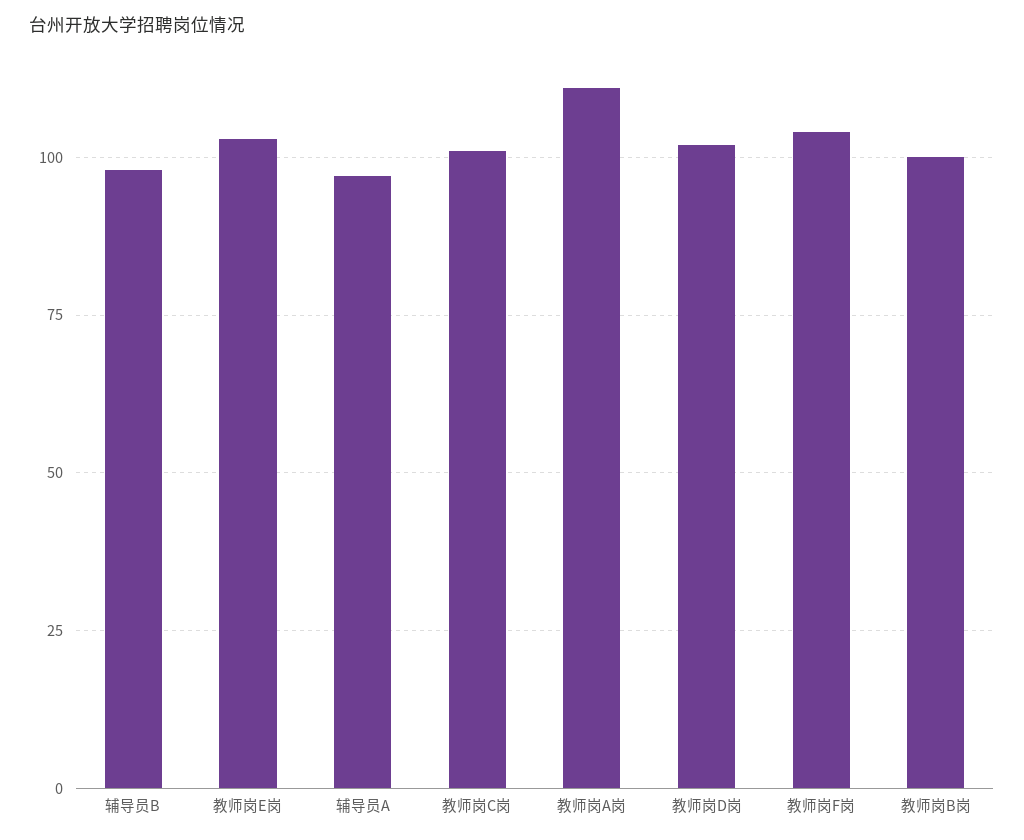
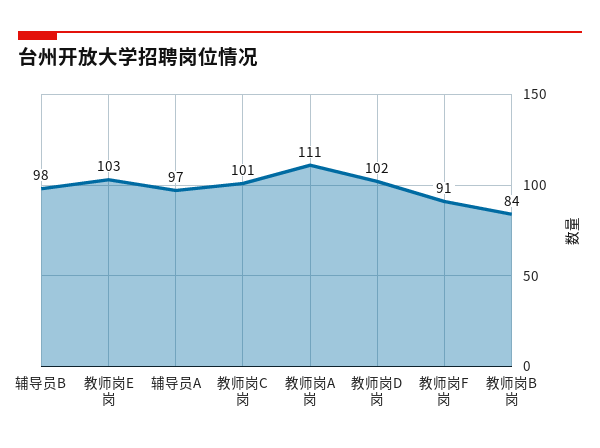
  {
    "辅导员B": 98,
    "教师岗E岗": 103,
    "辅导员A": 97,
    "教师岗C岗": 101,
    "教师岗A岗": 111,
    "教师岗D岗": 102,
-   "教师岗F岗": 105,
+   "教师岗F岗": 91,
-   "教师岗B岗": 100
+   "教师岗B岗": 84
  }

